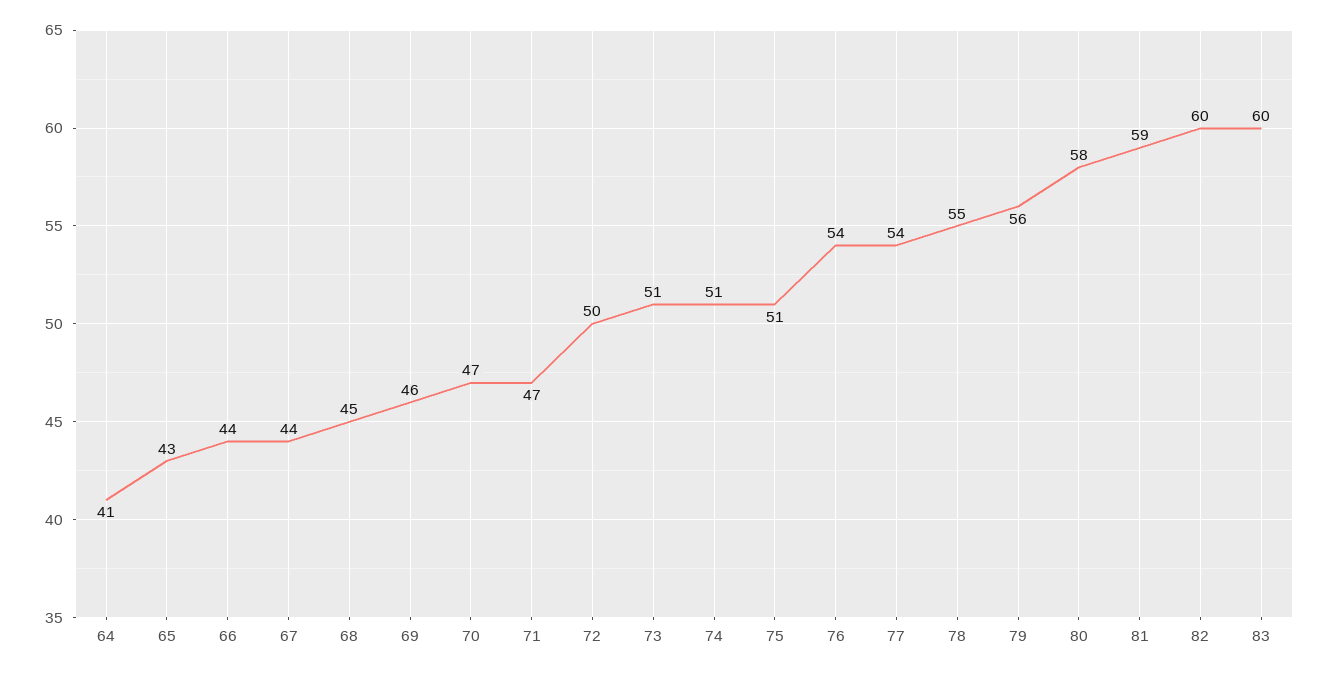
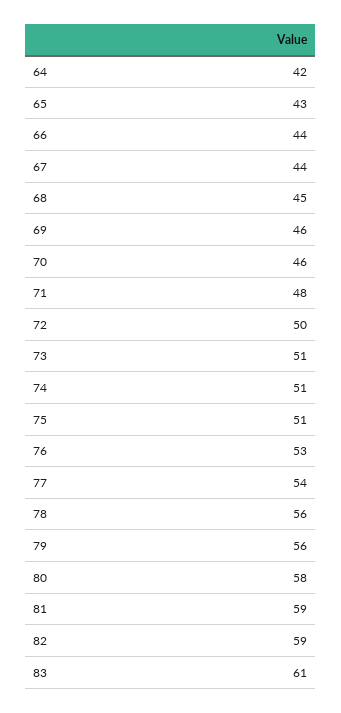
  {
-   "64": 41,
+   "64": 42,
    "65": 43,
    "66": 44,
    "67": 44,
    "68": 45,
    "69": 46,
-   "70": 47,
+   "70": 46,
-   "71": 47,
+   "71": 48,
    "72": 50,
    "73": 51,
    "74": 51,
    "75": 51,
-   "76": 54,
+   "76": 53,
    "77": 54,
-   "78": 55,
+   "78": 56,
    "79": 56,
    "80": 58,
    "81": 59,
-   "82": 60,
+   "82": 59,
-   "83": 60
+   "83": 61
  }

